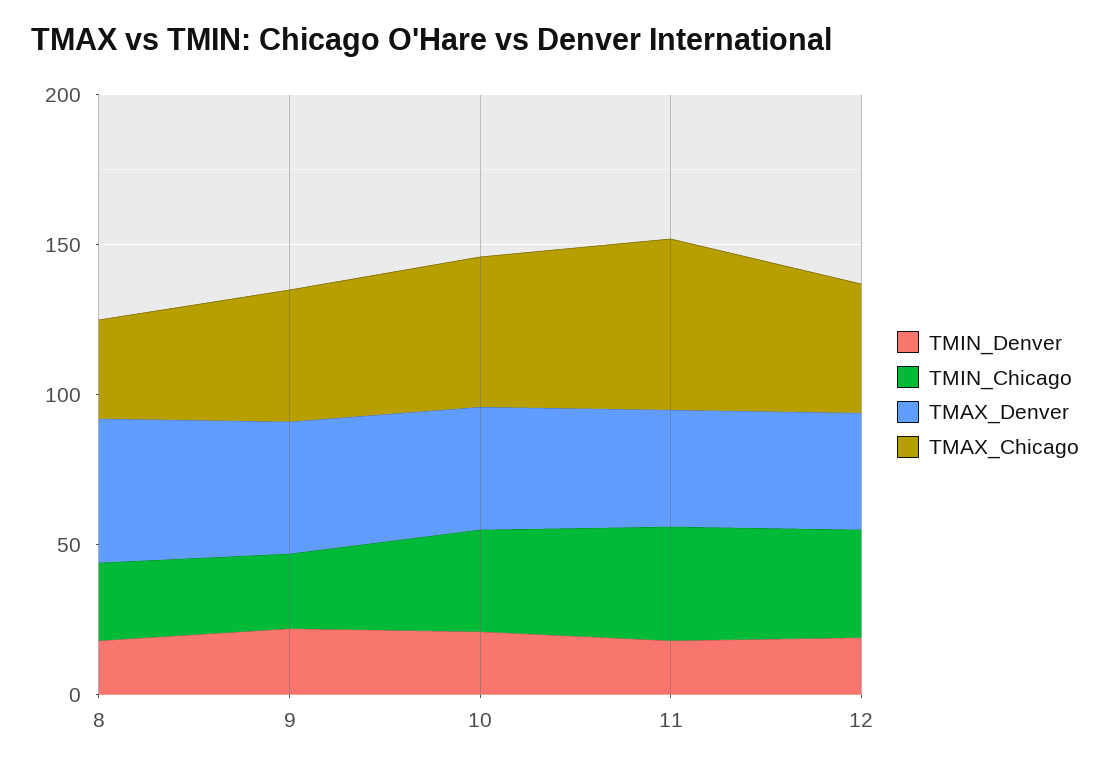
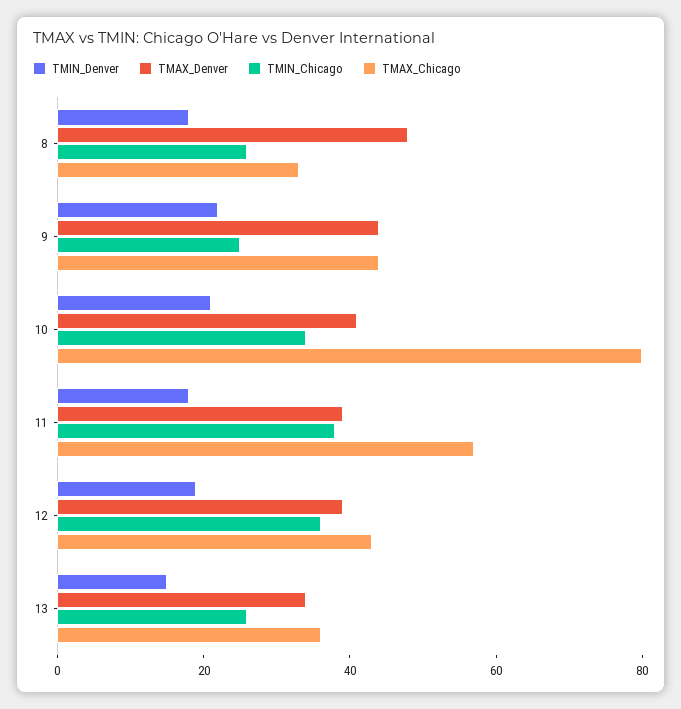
  {
    "TMIN_Denver": {
      "8": 20,
      "9": 20,
      "10": 20,
      "11": 20,
-     "12": 20
+     "12": 20,
+     "13": 15
    },
    "TMIN_Chicago": {
      "8": 25,
      "9": 25,
      "10": 35,
      "11": 40,
-     "12": 35
+     "12": 35,
+     "13": 25
    },
    "TMAX_Denver": {
      "8": 50,
      "9": 45,
      "10": 40,
      "11": 40,
-     "12": 40
+     "12": 40,
+     "13": 35
    },
    "TMAX_Chicago": {
      "8": 35,
      "9": 45,
-     "10": 50,
+     "10": 80,
      "11": 55,
-     "12": 45
+     "12": 45,
+     "13": 35
    }
  }

